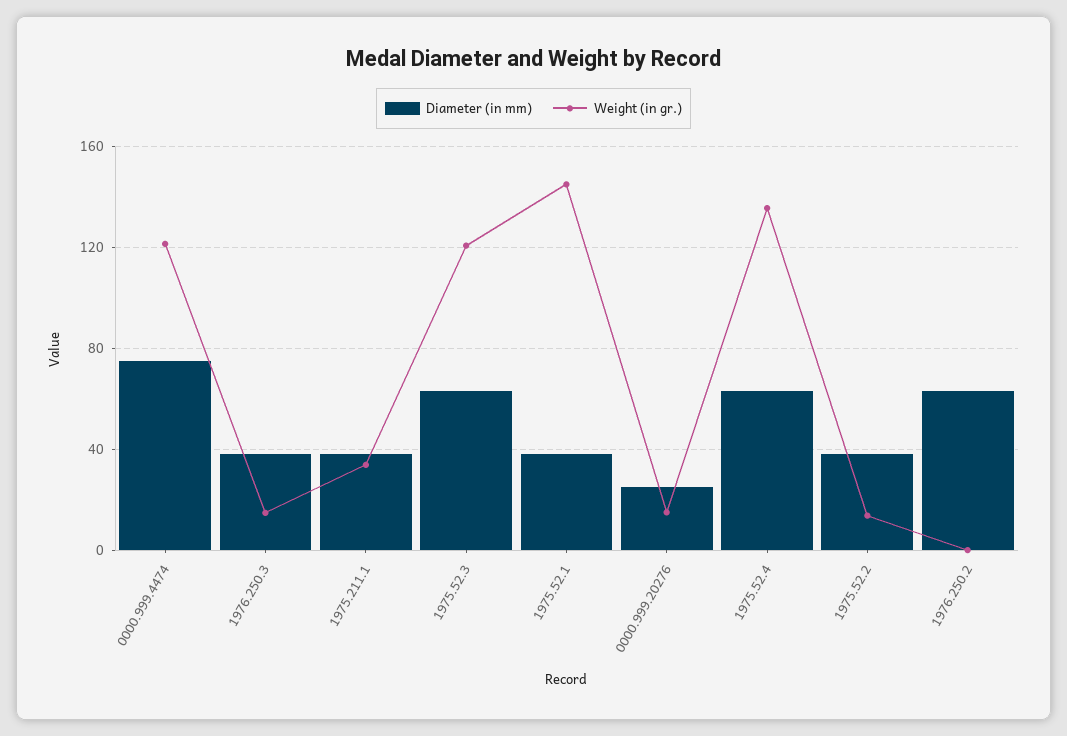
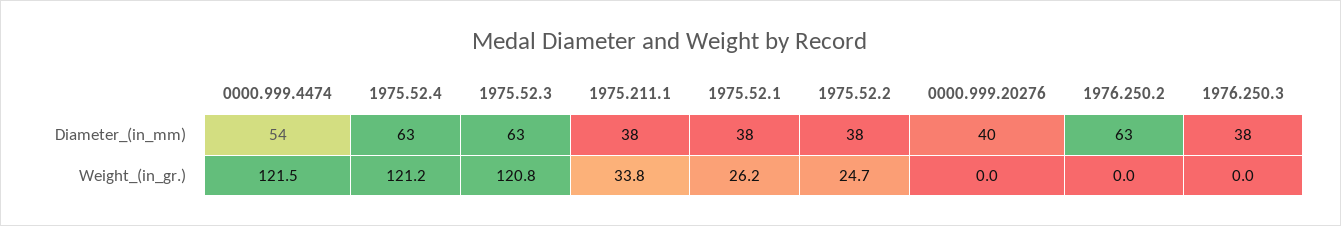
  {
    "Diameter (in mm)": {
-     "0000.999.4474": 75,
+     "0000.999.4474": 54,
      "1976.250.3": 38,
      "1975.211.1": 38,
      "1975.52.3": 63,
      "1975.52.1": 38,
-     "0000.999.20276": 25,
+     "0000.999.20276": 40,
      "1975.52.4": 63,
      "1975.52.2": 38,
      "1976.250.2": 63
    },
    "Weight (in gr.)": {
      "0000.999.4474": 121.5,
-     "1976.250.3": 15,
+     "1976.250.3": 0,
      "1975.211.1": 33.8,
      "1975.52.3": 120.8,
-     "1975.52.1": 145,
+     "1975.52.1": 26.2,
-     "0000.999.20276": 15,
+     "0000.999.20276": 0,
-     "1975.52.4": 135,
+     "1975.52.4": 121.2,
-     "1975.52.2": 15,
+     "1975.52.2": 24.7,
      "1976.250.2": 0
    }
  }

